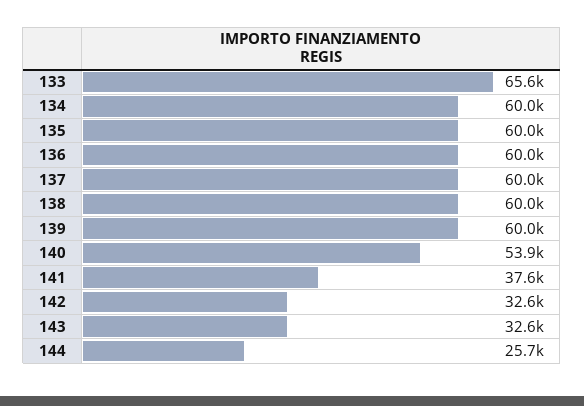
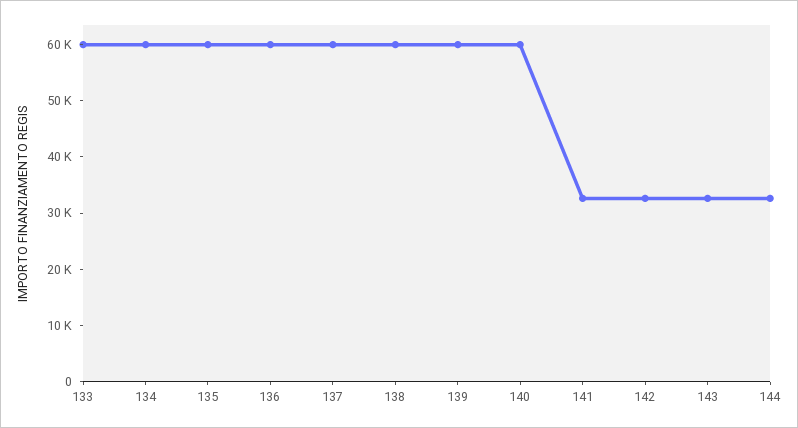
  {
-   "133": 65600,
+   "133": 60000,
    "134": 60000,
    "135": 60000,
    "136": 60000,
    "137": 60000,
    "138": 60000,
    "139": 60000,
-   "140": 53900,
+   "140": 60000,
-   "141": 37600,
+   "141": 32000,
    "142": 32600,
    "143": 32600,
-   "144": 25700
+   "144": 32000
  }

